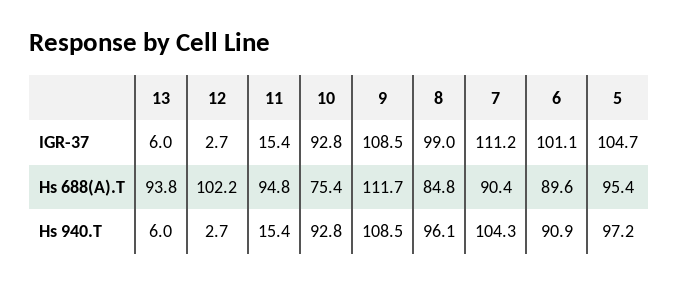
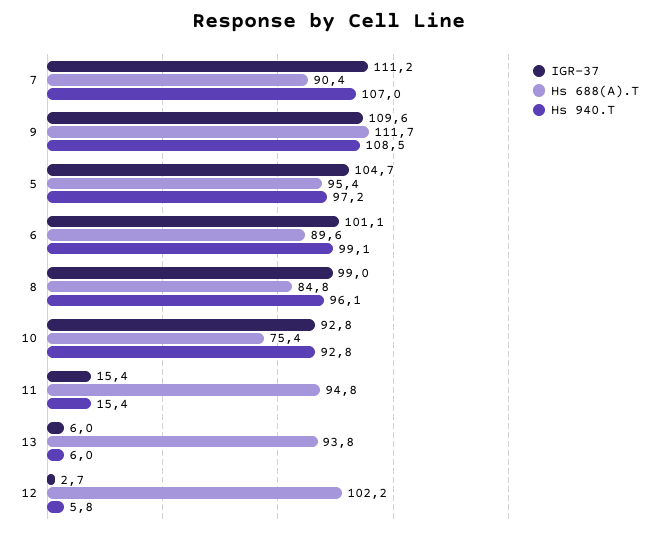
  {
    "IGR-37": {
      "13": 6,
      "12": 2.7,
      "11": 15.4,
      "10": 92.8,
-     "9": 108.5,
+     "9": 109.6,
      "8": 99,
      "7": 111.2,
      "6": 101.1,
      "5": 104.7
    },
    "Hs 688(A).T": {
      "13": 93.8,
      "12": 102.2,
      "11": 94.8,
      "10": 75.4,
      "9": 111.7,
      "8": 84.8,
      "7": 90.4,
      "6": 89.6,
      "5": 95.4
    },
    "Hs 940.T": {
      "13": 6,
-     "12": 2.7,
+     "12": 5.8,
      "11": 15.4,
      "10": 92.8,
      "9": 108.5,
      "8": 96.1,
-     "7": 104.3,
+     "7": 107,
-     "6": 90.9,
+     "6": 99.1,
      "5": 97.2
    }
  }

